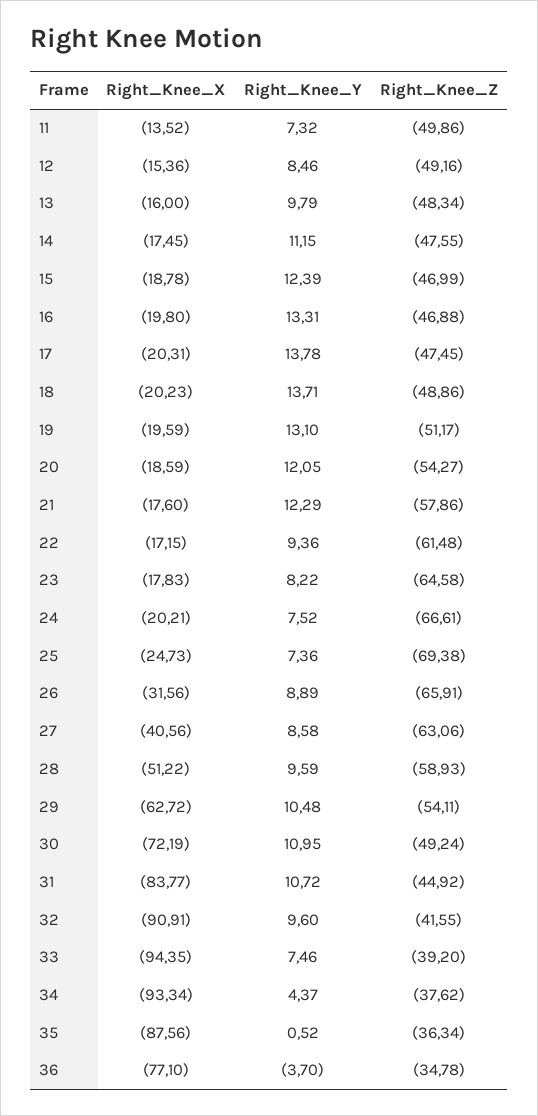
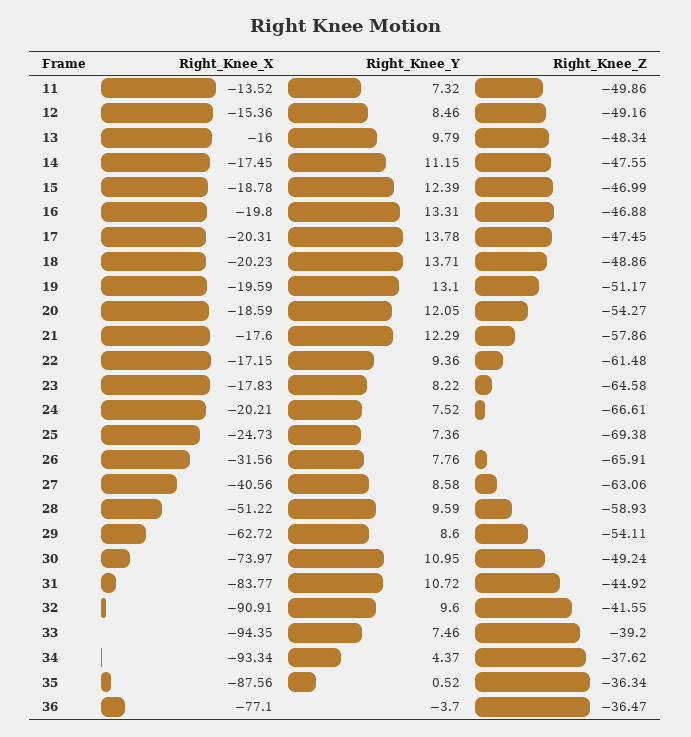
  {
    "Right_Knee_X": {
      "11": -13.52,
      "12": -15.36,
      "13": -16,
      "14": -17.45,
      "15": -18.78,
      "16": -19.8,
      "17": -20.31,
      "18": -20.23,
      "19": -19.59,
      "20": -18.59,
      "21": -17.6,
      "22": -17.15,
      "23": -17.83,
      "24": -20.21,
      "25": -24.73,
      "26": -31.56,
      "27": -40.56,
      "28": -51.22,
      "29": -62.72,
-     "30": -72.19,
+     "30": -73.97,
      "31": -83.77,
      "32": -90.91,
      "33": -94.35,
      "34": -93.34,
      "35": -87.56,
      "36": -77.1
    },
    "Right_Knee_Y": {
      "11": 7.32,
      "12": 8.46,
      "13": 9.79,
      "14": 11.15,
      "15": 12.39,
      "16": 13.31,
      "17": 13.78,
      "18": 13.71,
      "19": 13.1,
      "20": 12.05,
      "21": 12.29,
      "22": 9.36,
      "23": 8.22,
      "24": 7.52,
      "25": 7.36,
-     "26": 8.89,
+     "26": 7.76,
      "27": 8.58,
      "28": 9.59,
-     "29": 10.48,
+     "29": 8.6,
      "30": 10.95,
      "31": 10.72,
      "32": 9.6,
      "33": 7.46,
      "34": 4.37,
      "35": 0.52,
      "36": -3.7
    },
    "Right_Knee_Z": {
      "11": -49.86,
      "12": -49.16,
      "13": -48.34,
      "14": -47.55,
      "15": -46.99,
      "16": -46.88,
      "17": -47.45,
      "18": -48.86,
      "19": -51.17,
      "20": -54.27,
      "21": -57.86,
      "22": -61.48,
      "23": -64.58,
      "24": -66.61,
      "25": -69.38,
      "26": -65.91,
      "27": -63.06,
      "28": -58.93,
      "29": -54.11,
      "30": -49.24,
      "31": -44.92,
      "32": -41.55,
      "33": -39.2,
      "34": -37.62,
      "35": -36.34,
-     "36": -34.78
+     "36": -36.47
    }
  }

